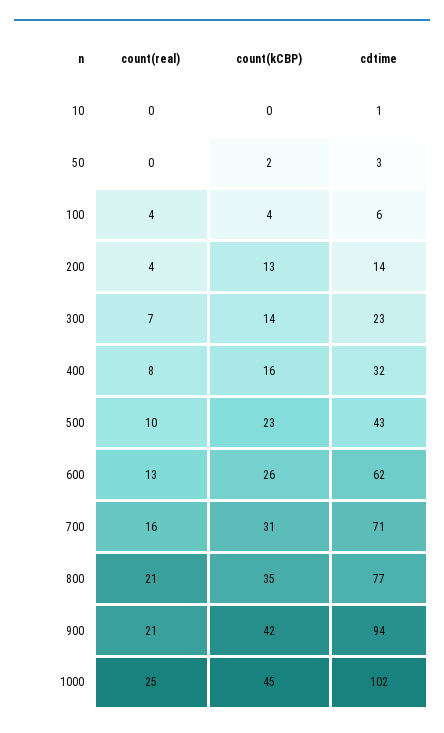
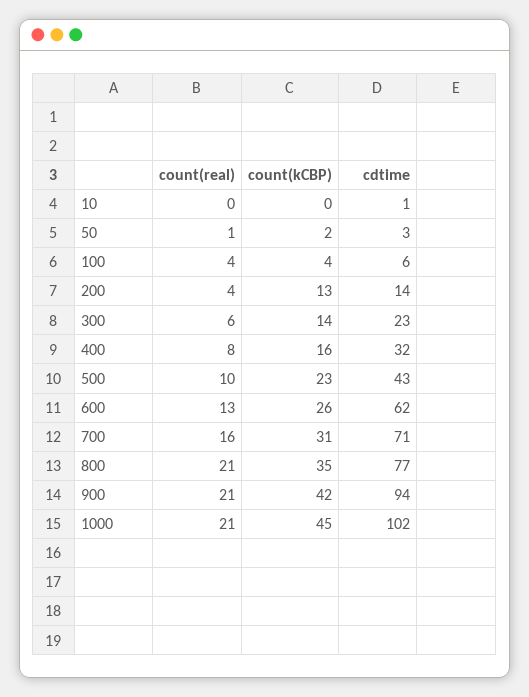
  {
    "count(real)": {
      "10": 0,
-     "50": 0,
+     "50": 1,
      "100": 4,
      "200": 4,
-     "300": 7,
+     "300": 6,
      "400": 8,
      "500": 10,
      "600": 13,
      "700": 16,
      "800": 21,
      "900": 21,
-     "1000": 25
+     "1000": 21
    },
    "count(kCBP)": {
      "10": 0,
      "50": 2,
      "100": 4,
      "200": 13,
      "300": 14,
      "400": 16,
      "500": 23,
      "600": 26,
      "700": 31,
      "800": 35,
      "900": 42,
      "1000": 45
    },
    "cdtime": {
      "10": 1,
      "50": 3,
      "100": 6,
      "200": 14,
      "300": 23,
      "400": 32,
      "500": 43,
      "600": 62,
      "700": 71,
      "800": 77,
      "900": 94,
      "1000": 102
    }
  }

